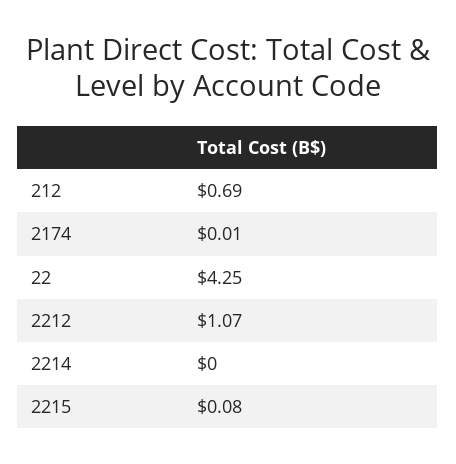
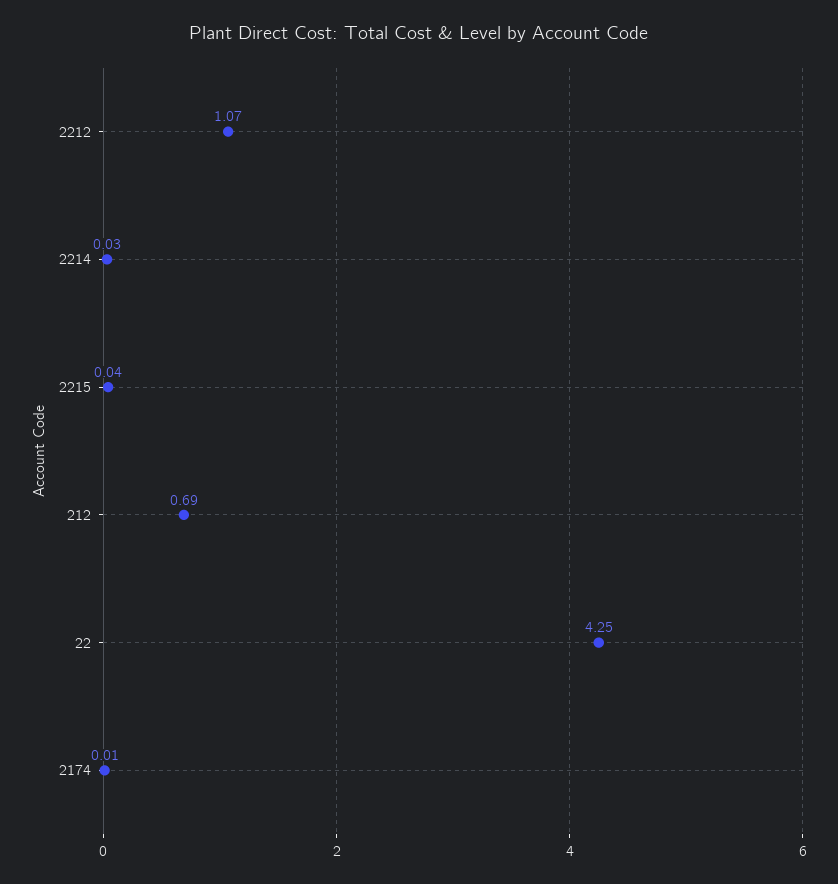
  {
    "212": 0.69,
    "2174": 0.01,
    "22": 4.25,
    "2212": 1.07,
-   "2214": 0,
+   "2214": 0.03,
-   "2215": 0.08
+   "2215": 0.04
  }

